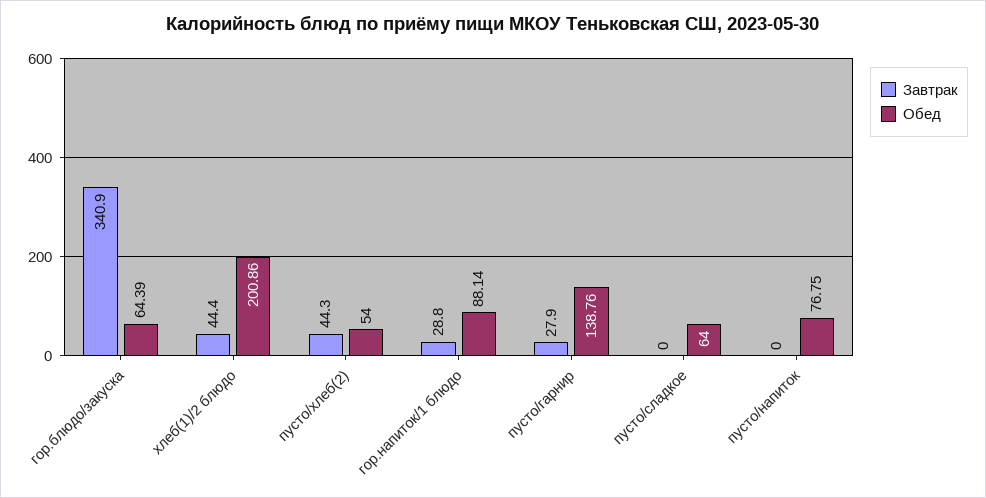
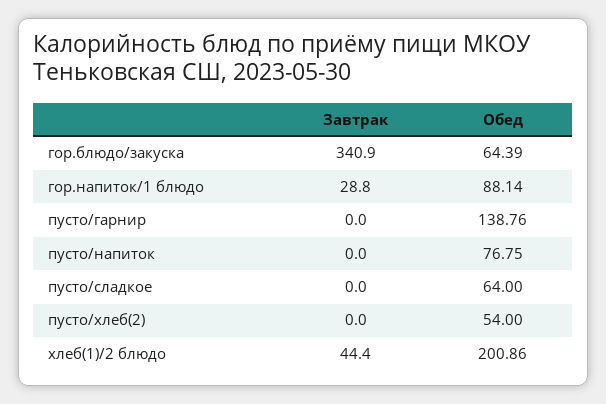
  {
    "Завтрак": {
      "гор.блюдо/закуска": 340.9,
      "хлеб(1)/2 блюдо": 44.4,
-     "пусто/хлеб(2)": 44.3,
+     "пусто/хлеб(2)": 0,
      "гор.напиток/1 блюдо": 28.8,
-     "пусто/гарнир": 27.9,
+     "пусто/гарнир": 0,
      "пусто/сладкое": 0,
      "пусто/напиток": 0
    },
    "Обед": {
      "гор.блюдо/закуска": 64.39,
      "хлеб(1)/2 блюдо": 200.86,
      "пусто/хлеб(2)": 54,
      "гор.напиток/1 блюдо": 88.14,
      "пусто/гарнир": 138.76,
      "пусто/сладкое": 64,
      "пусто/напиток": 76.75
    }
  }

